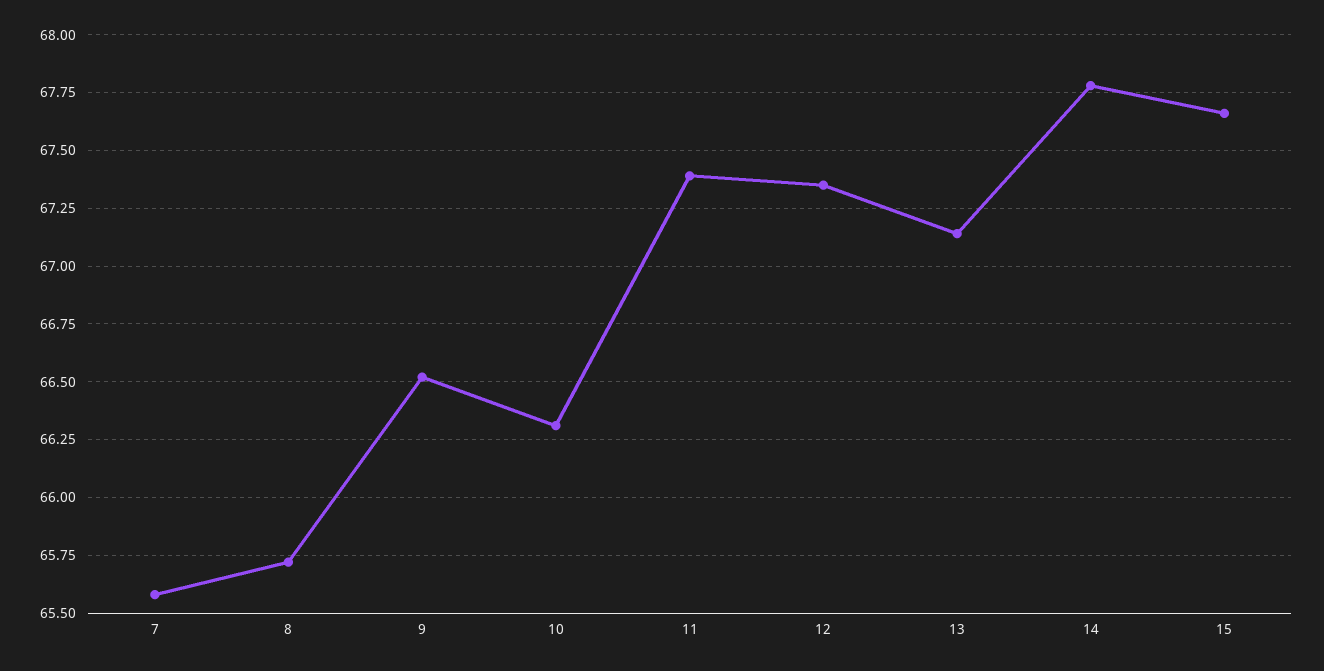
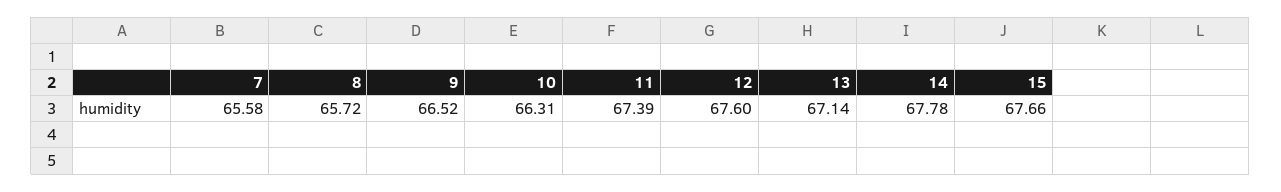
  {
    "7": 65.58,
    "8": 65.72,
    "9": 66.52,
    "10": 66.31,
    "11": 67.39,
-   "12": 67.35,
+   "12": 67.6,
    "13": 67.14,
    "14": 67.78,
    "15": 67.66
  }

